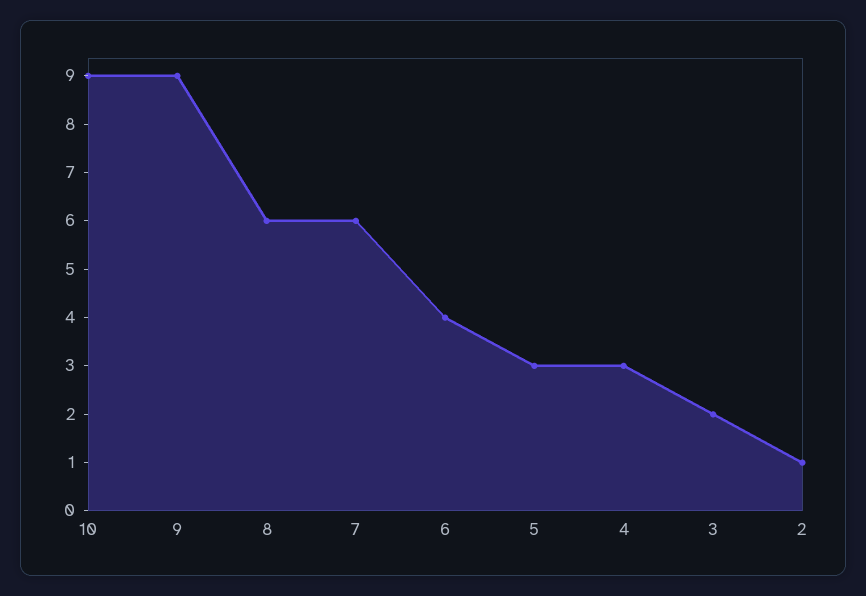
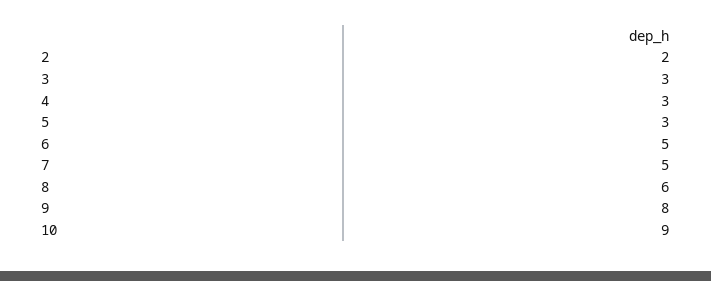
  {
    "10": 9,
-   "9": 9,
+   "9": 8,
    "8": 6,
-   "7": 6,
+   "7": 5,
-   "6": 4,
+   "6": 5,
    "5": 3,
    "4": 3,
-   "3": 2,
+   "3": 3,
-   "2": 1
+   "2": 2
  }

